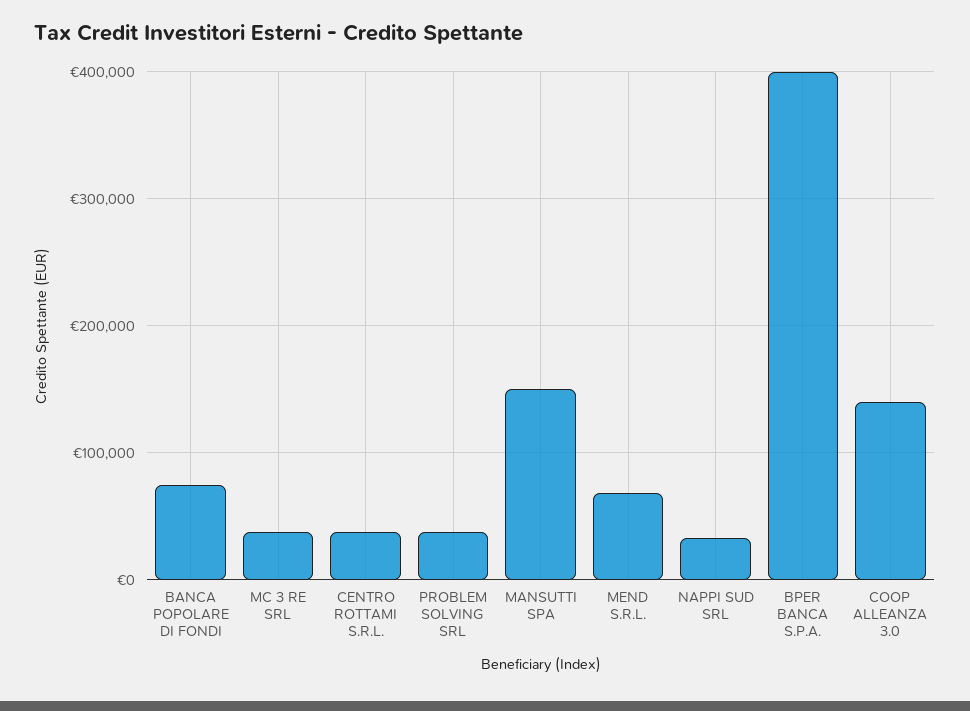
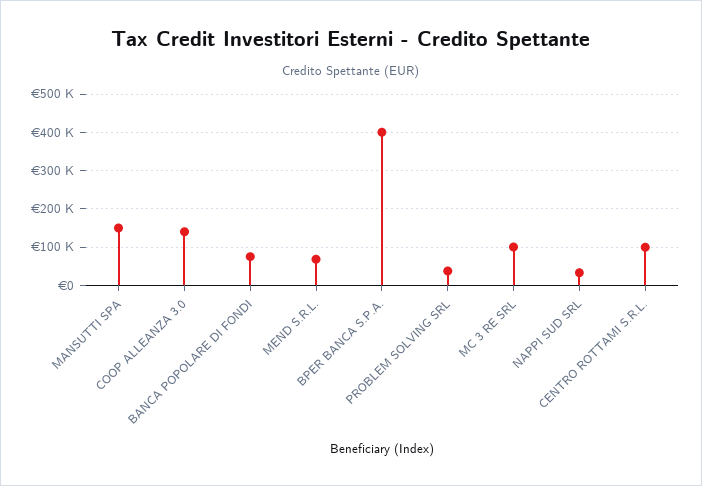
  {
    "BANCA POPOLARE DI FONDI": 80000,
-   "MC 3 RE SRL": 40000,
+   "MC 3 RE SRL": 100000,
-   "CENTRO ROTTAMI S.R.L.": 40000,
+   "CENTRO ROTTAMI S.R.L.": 100000,
    "PROBLEM SOLVING SRL": 40000,
    "MANSUTTI SPA": 150000,
    "MEND S.R.L.": 70000,
    "NAPPI SUD SRL": 30000,
    "BPER BANCA S.P.A.": 400000,
    "COOP ALLEANZA 3.0": 140000
  }

